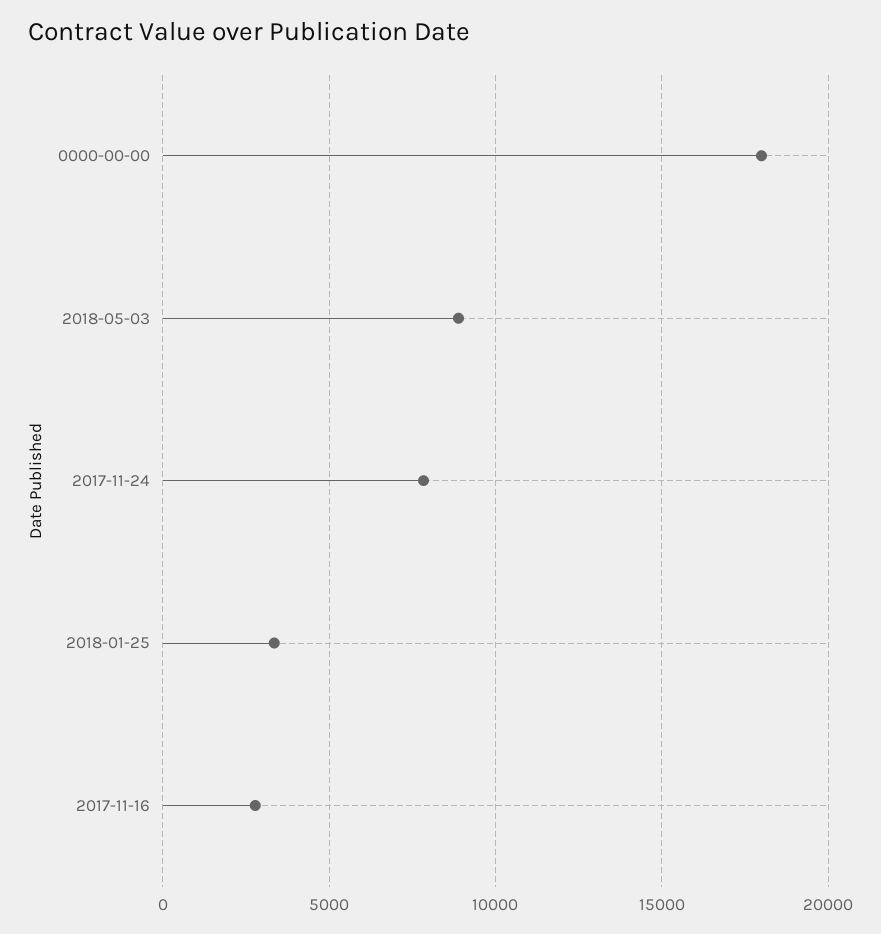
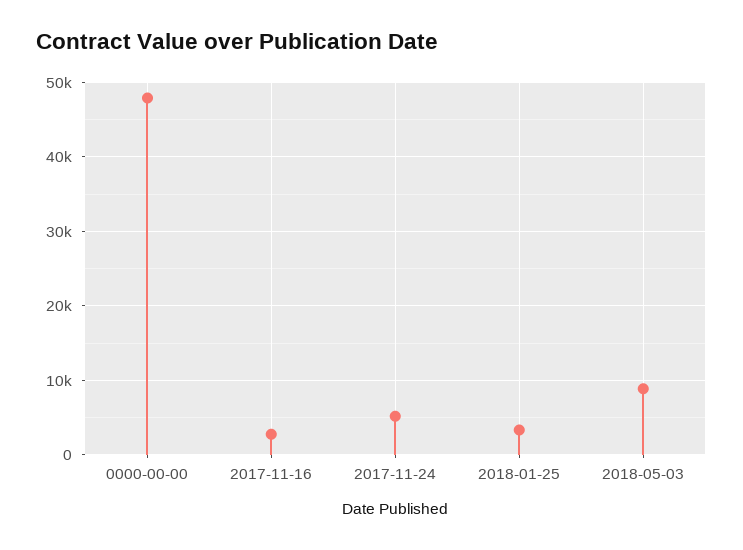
  {
-   "0000-00-00": 18000,
+   "0000-00-00": 48000,
    "2018-05-03": 9000,
-   "2017-11-24": 8000,
+   "2017-11-24": 5000,
    "2018-01-25": 3500,
    "2017-11-16": 3000
  }

